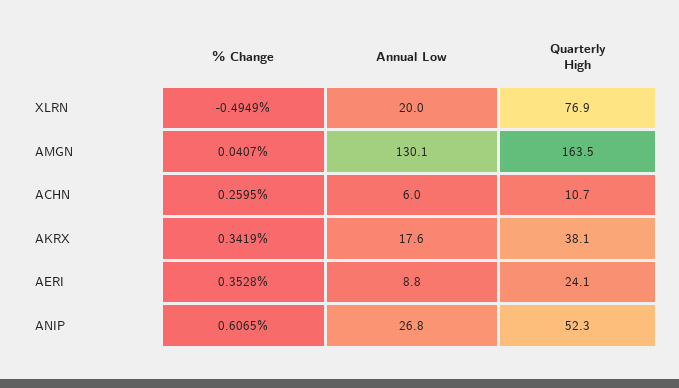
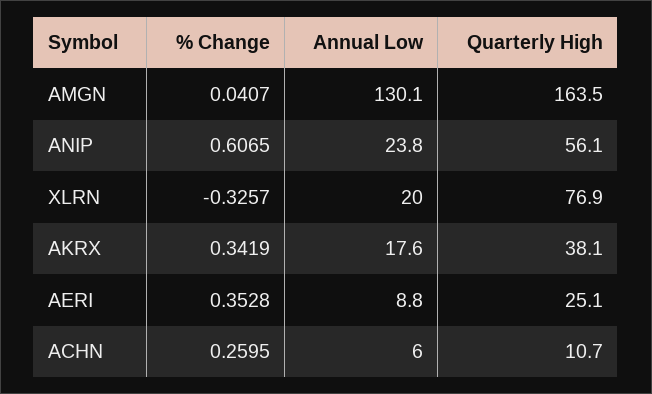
  {
    "% Change": {
-     "XLRN": -0.4949,
+     "XLRN": -0.3257,
      "AMGN": 0.0407,
      "ACHN": 0.2595,
      "AKRX": 0.3419,
      "AERI": 0.3528,
      "ANIP": 0.6065
    },
    "Annual Low": {
      "XLRN": 20,
      "AMGN": 130.1,
      "ACHN": 6,
      "AKRX": 17.6,
      "AERI": 8.8,
-     "ANIP": 26.8
+     "ANIP": 23.8
    },
    "Quarterly High": {
      "XLRN": 76.9,
      "AMGN": 163.5,
      "ACHN": 10.7,
      "AKRX": 38.1,
-     "AERI": 24.1,
+     "AERI": 25.1,
-     "ANIP": 52.3
+     "ANIP": 56.1
    }
  }

